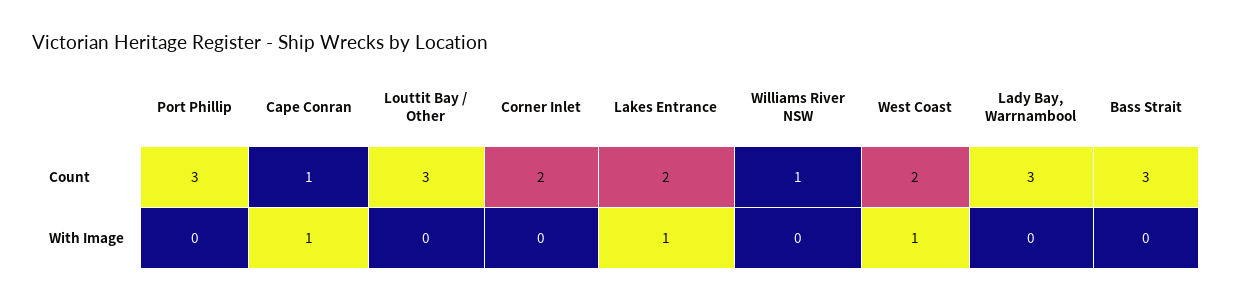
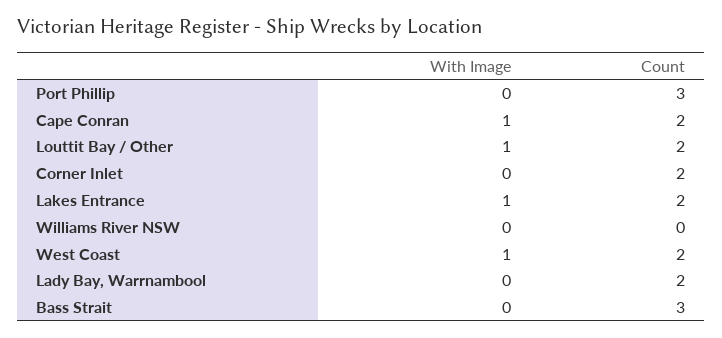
  {
    "Port Phillip": {
      "Count": 3,
      "With Image": 0
    },
    "Cape Conran": {
-     "Count": 1,
+     "Count": 2,
      "With Image": 1
    },
    "Louttit Bay / Other": {
-     "Count": 3,
+     "Count": 2,
-     "With Image": 0
+     "With Image": 1
    },
    "Corner Inlet": {
      "Count": 2,
      "With Image": 0
    },
    "Lakes Entrance": {
      "Count": 2,
      "With Image": 1
    },
    "Williams River NSW": {
-     "Count": 1,
+     "Count": 0,
      "With Image": 0
    },
    "West Coast": {
      "Count": 2,
      "With Image": 1
    },
    "Lady Bay, Warrnambool": {
-     "Count": 3,
+     "Count": 2,
      "With Image": 0
    },
    "Bass Strait": {
      "Count": 3,
      "With Image": 0
    }
  }

